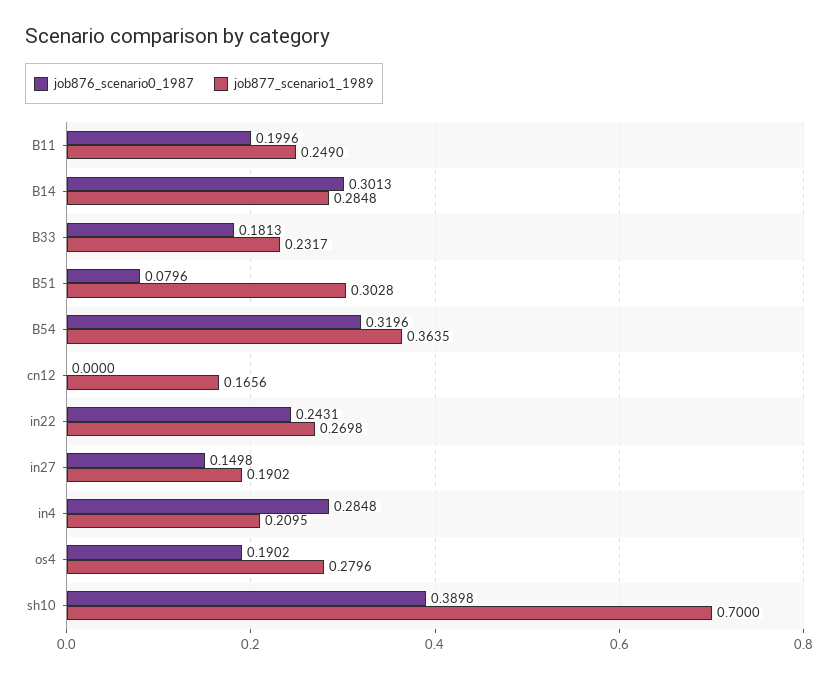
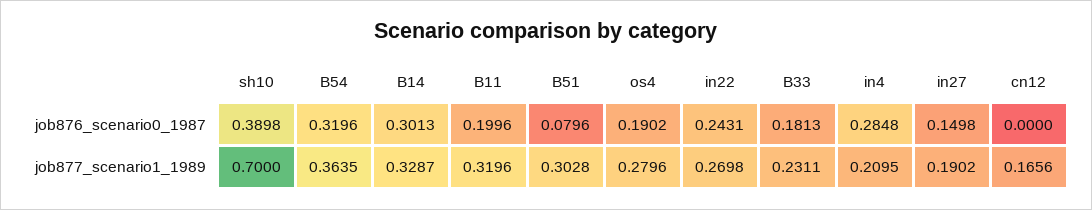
  {
    "job876_scenario0_1987": {
      "B11": 0.1996,
      "B14": 0.3013,
      "B33": 0.1813,
      "B51": 0.0796,
      "B54": 0.3196,
      "cn12": 0,
      "in22": 0.2431,
      "in27": 0.1498,
      "in4": 0.2848,
      "os4": 0.1902,
      "sh10": 0.3898
    },
    "job877_scenario1_1989": {
-     "B11": 0.249,
+     "B11": 0.3196,
-     "B14": 0.2848,
+     "B14": 0.3287,
-     "B33": 0.2317,
+     "B33": 0.2311,
      "B51": 0.3028,
      "B54": 0.3635,
      "cn12": 0.1656,
      "in22": 0.2698,
      "in27": 0.1902,
      "in4": 0.2095,
      "os4": 0.2796,
      "sh10": 0.7
    }
  }

